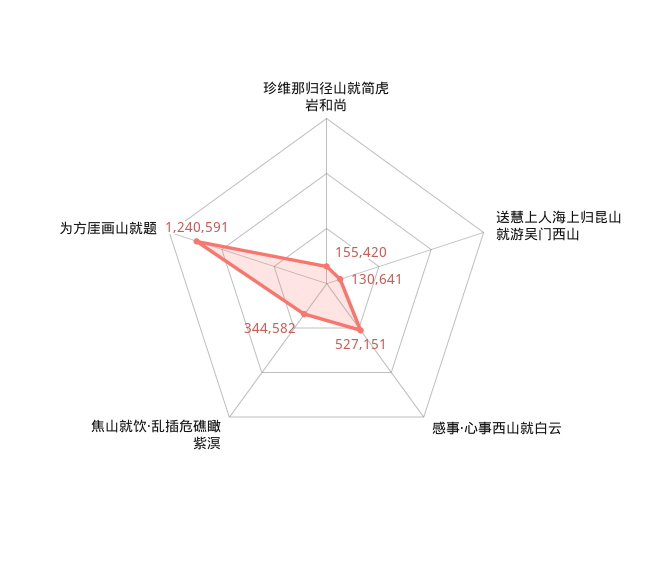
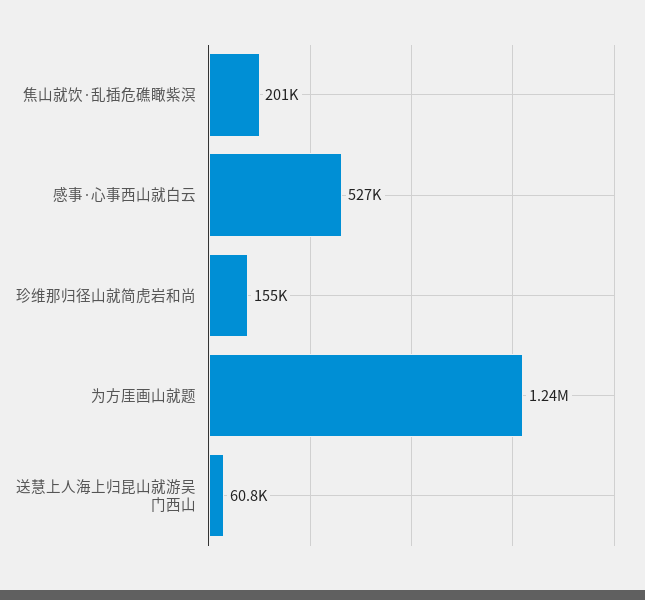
  {
    "珍维那归径山就简虎岩和尚": 155420,
-   "送慧上人海上归昆山就游吴门西山": 130641,
+   "送慧上人海上归昆山就游吴门西山": 60800,
    "感事·心事西山就白云": 527151,
-   "焦山就饮·乱插危礁瞰紫溟": 344582,
+   "焦山就饮·乱插危礁瞰紫溟": 201000,
    "为方厓画山就题": 1240591
  }

